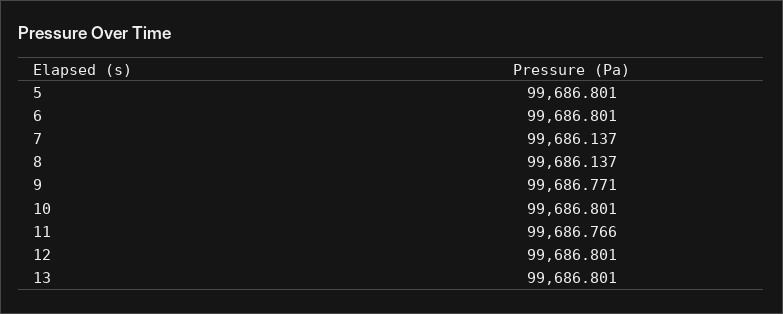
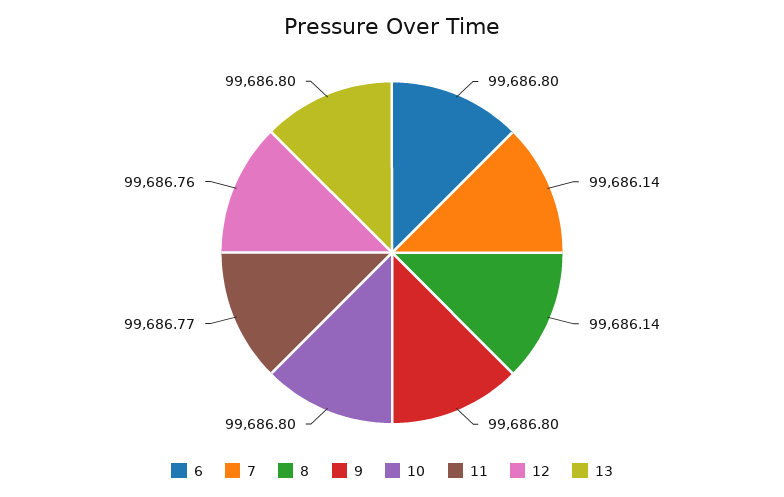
  {
-   "5": 99686.801,
    "6": 99686.801,
    "7": 99686.137,
    "8": 99686.137,
-   "9": 99686.771,
+   "9": 99686.8,
    "10": 99686.801,
    "11": 99686.766,
-   "12": 99686.801,
+   "12": 99686.76,
    "13": 99686.801
  }

